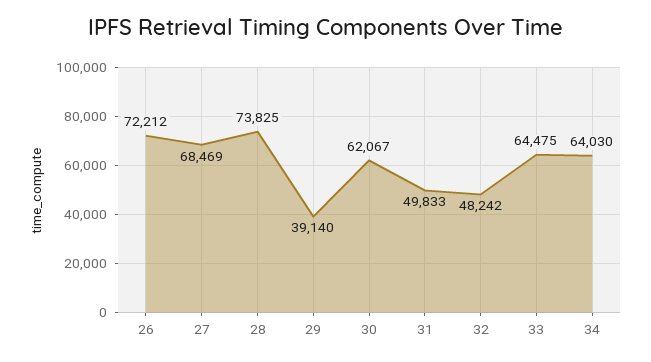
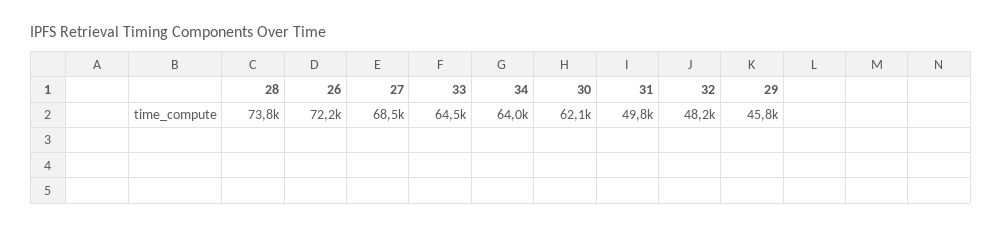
  {
    "26": 72212,
    "27": 68469,
    "28": 73825,
-   "29": 39140,
+   "29": 45800,
    "30": 62067,
    "31": 49833,
    "32": 48242,
    "33": 64475,
    "34": 64030
  }

